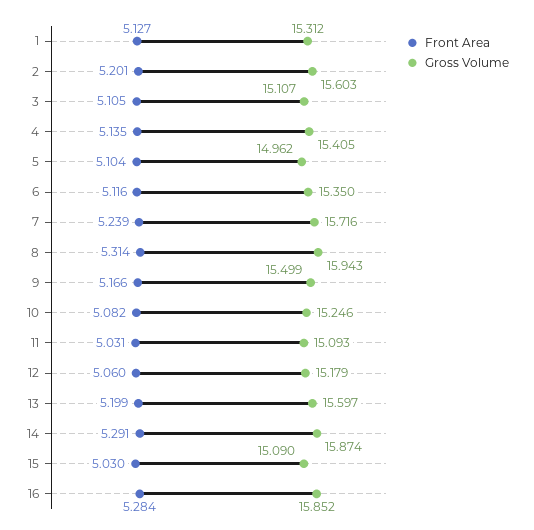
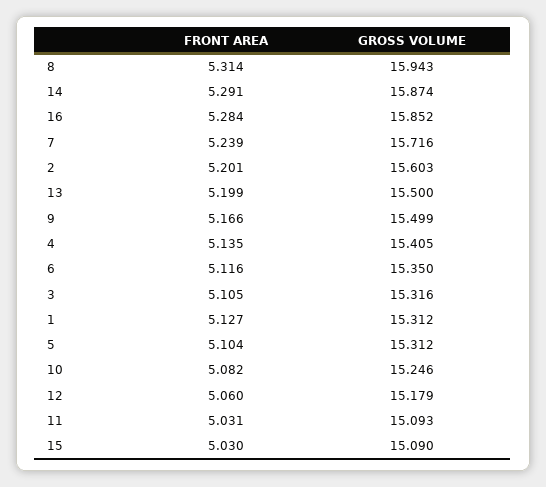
  {
    "Front Area": {
      "1": 5.127,
      "2": 5.201,
      "3": 5.105,
      "4": 5.135,
      "5": 5.104,
      "6": 5.116,
      "7": 5.239,
      "8": 5.314,
      "9": 5.166,
      "10": 5.082,
      "11": 5.031,
      "12": 5.06,
      "13": 5.199,
      "14": 5.291,
      "15": 5.03,
      "16": 5.284
    },
    "Gross Volume": {
      "1": 15.312,
      "2": 15.603,
-     "3": 15.107,
+     "3": 15.316,
      "4": 15.405,
-     "5": 14.962,
+     "5": 15.312,
      "6": 15.35,
      "7": 15.716,
      "8": 15.943,
      "9": 15.499,
      "10": 15.246,
      "11": 15.093,
      "12": 15.179,
-     "13": 15.597,
+     "13": 15.5,
      "14": 15.874,
      "15": 15.09,
      "16": 15.852
    }
  }

